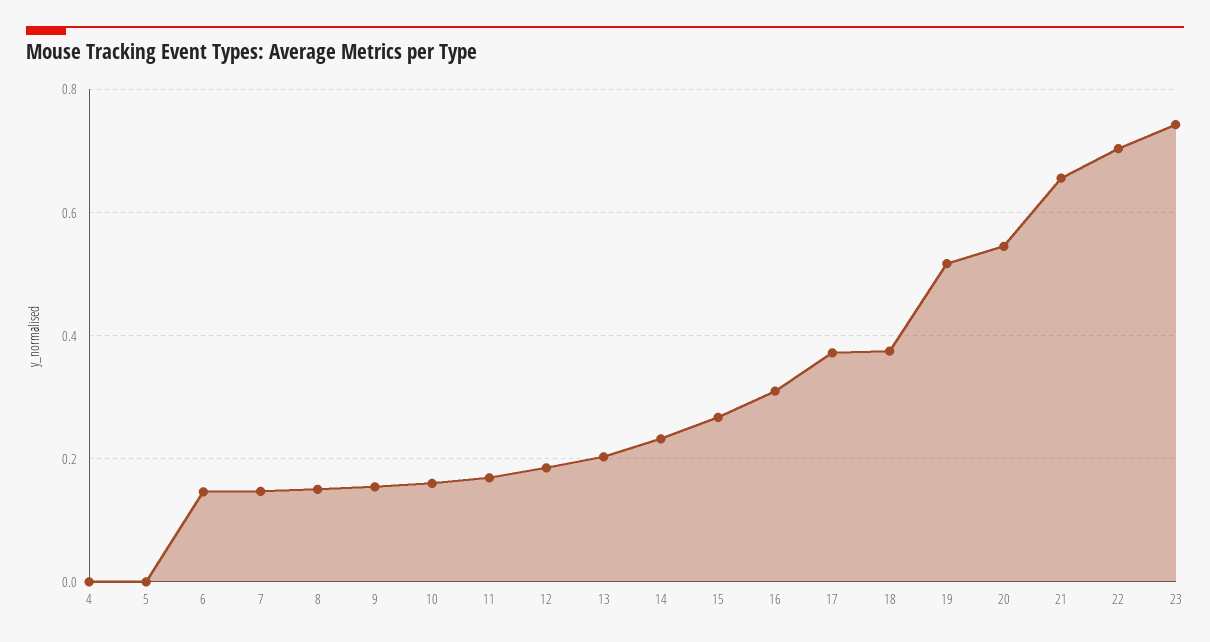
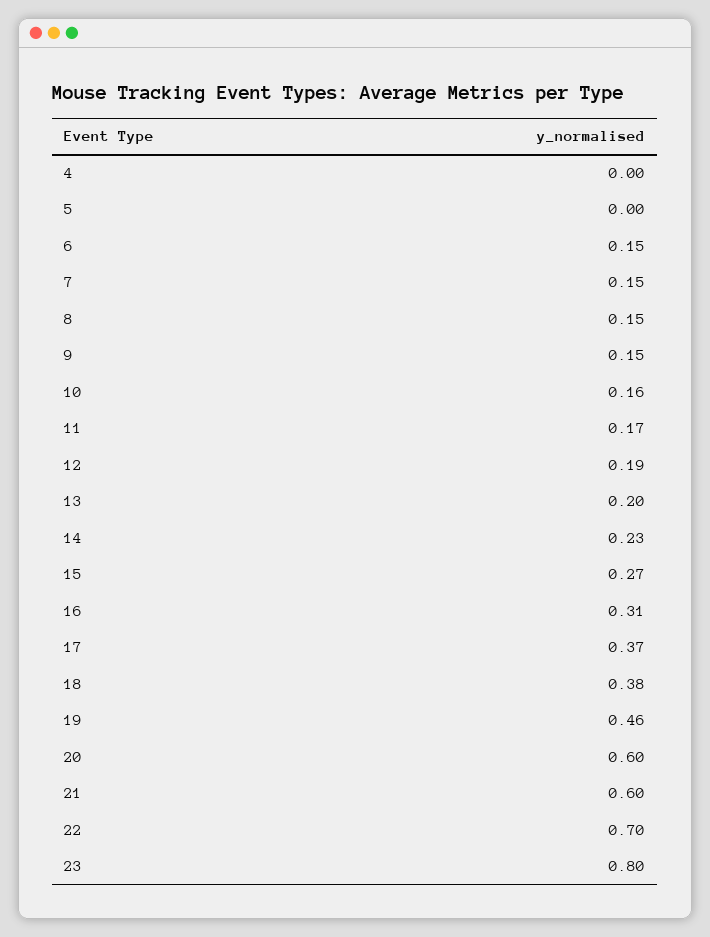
  {
    "4": 0,
    "5": 0,
    "6": 0.15,
    "7": 0.15,
    "8": 0.15,
    "9": 0.15,
    "10": 0.16,
    "11": 0.17,
    "12": 0.19,
    "13": 0.2,
    "14": 0.23,
    "15": 0.27,
    "16": 0.31,
    "17": 0.37,
    "18": 0.38,
-   "19": 0.52,
+   "19": 0.46,
-   "20": 0.54,
+   "20": 0.6,
-   "21": 0.66,
+   "21": 0.6,
    "22": 0.7,
-   "23": 0.74
+   "23": 0.8
  }

